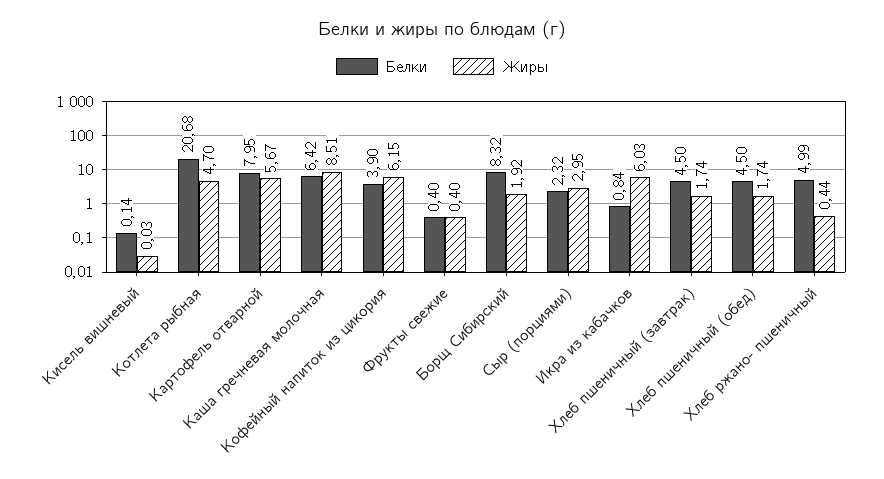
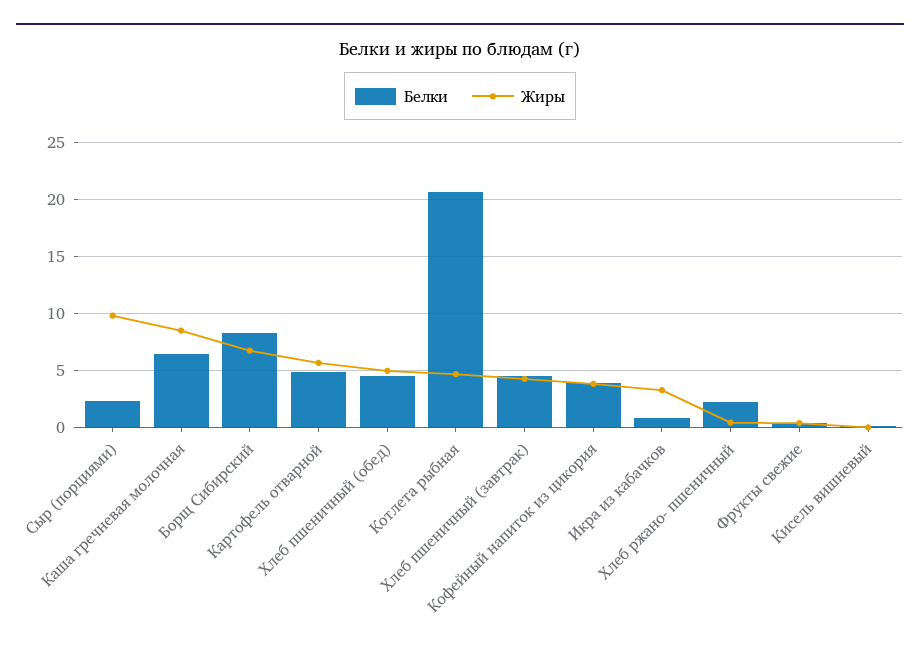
  {
    "Белки": {
      "Кисель вишневый": 0.14,
      "Котлета рыбная": 20.68,
-     "Картофель отварной": 7.95,
+     "Картофель отварной": 5,
      "Каша гречневая молочная": 6.42,
      "Кофейный напиток из цикория": 3.9,
      "Фрукты свежие": 0.4,
      "Борщ Сибирский": 8.32,
      "Сыр (порциями)": 2.32,
      "Икра из кабачков": 0.84,
      "Хлеб пшеничный (завтрак)": 4.5,
      "Хлеб пшеничный (обед)": 4.5,
-     "Хлеб ржано- пшеничный": 4.99
+     "Хлеб ржано- пшеничный": 2
    },
    "Жиры": {
      "Кисель вишневый": 0.03,
      "Котлета рыбная": 4.7,
      "Картофель отварной": 5.67,
      "Каша гречневая молочная": 8.51,
-     "Кофейный напиток из цикория": 6.15,
+     "Кофейный напиток из цикория": 4,
      "Фрукты свежие": 0.4,
-     "Борщ Сибирский": 1.92,
+     "Борщ Сибирский": 7,
-     "Сыр (порциями)": 2.95,
+     "Сыр (порциями)": 10,
-     "Икра из кабачков": 6.03,
+     "Икра из кабачков": 3,
-     "Хлеб пшеничный (завтрак)": 1.74,
+     "Хлеб пшеничный (завтрак)": 4,
-     "Хлеб пшеничный (обед)": 1.74,
+     "Хлеб пшеничный (обед)": 5,
      "Хлеб ржано- пшеничный": 0.44
    }
  }

